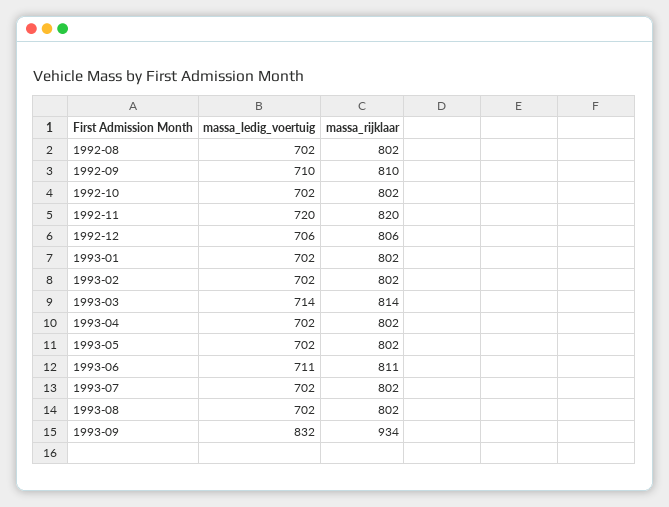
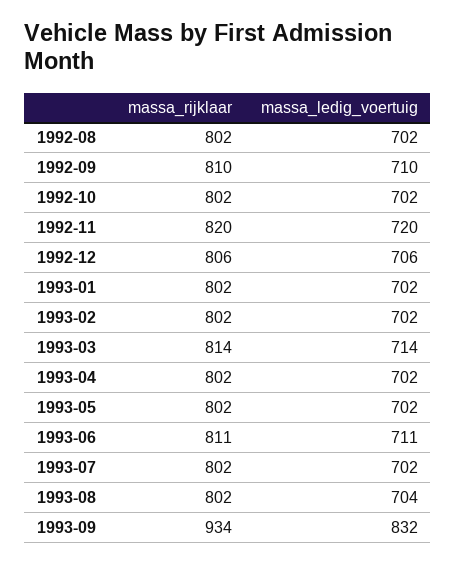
  {
    "massa_ledig_voertuig": {
      "1992-08": 702,
      "1992-09": 710,
      "1992-10": 702,
      "1992-11": 720,
      "1992-12": 706,
      "1993-01": 702,
      "1993-02": 702,
      "1993-03": 714,
      "1993-04": 702,
      "1993-05": 702,
      "1993-06": 711,
      "1993-07": 702,
-     "1993-08": 702,
+     "1993-08": 704,
      "1993-09": 832
    },
    "massa_rijklaar": {
      "1992-08": 802,
      "1992-09": 810,
      "1992-10": 802,
      "1992-11": 820,
      "1992-12": 806,
      "1993-01": 802,
      "1993-02": 802,
      "1993-03": 814,
      "1993-04": 802,
      "1993-05": 802,
      "1993-06": 811,
      "1993-07": 802,
      "1993-08": 802,
      "1993-09": 934
    }
  }

